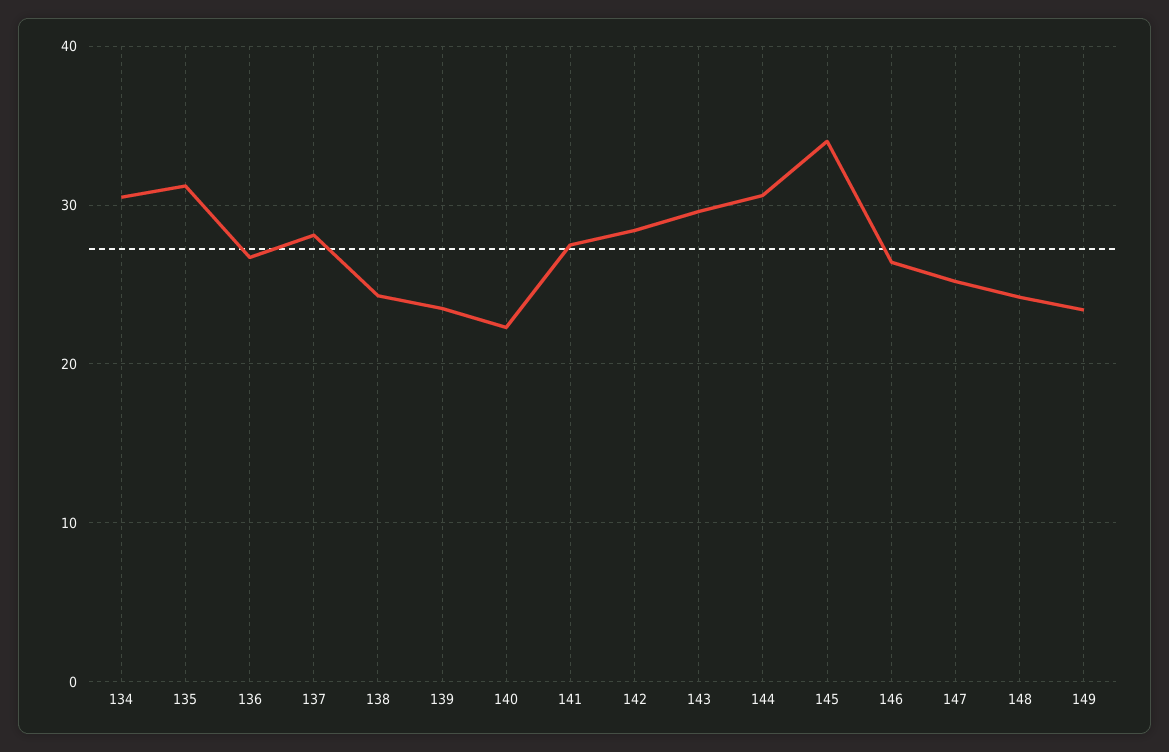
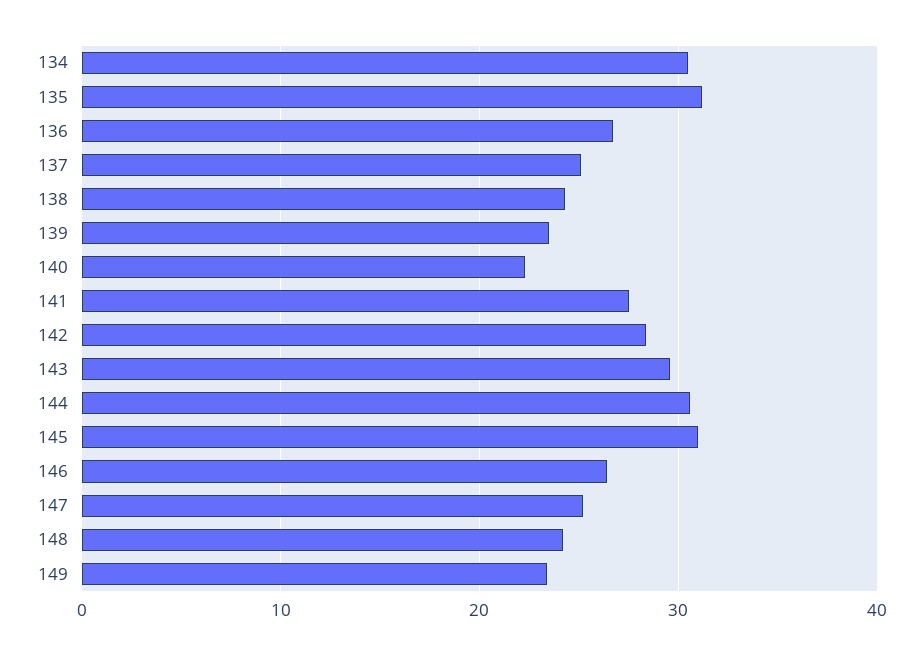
  {
    "134": 31,
    "135": 31,
    "136": 27,
-   "137": 28,
+   "137": 25,
    "138": 24,
    "139": 24,
    "140": 22,
    "141": 28,
    "142": 28,
    "143": 30,
    "144": 31,
-   "145": 34,
+   "145": 31,
    "146": 26,
    "147": 25,
    "148": 24,
    "149": 23
  }

